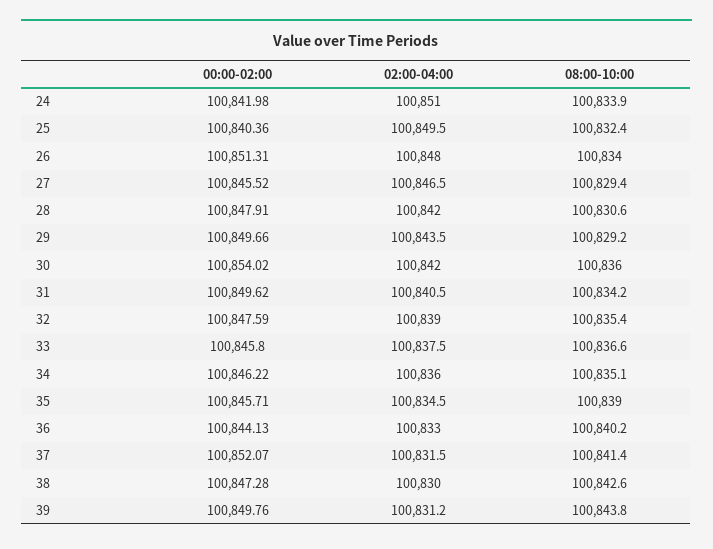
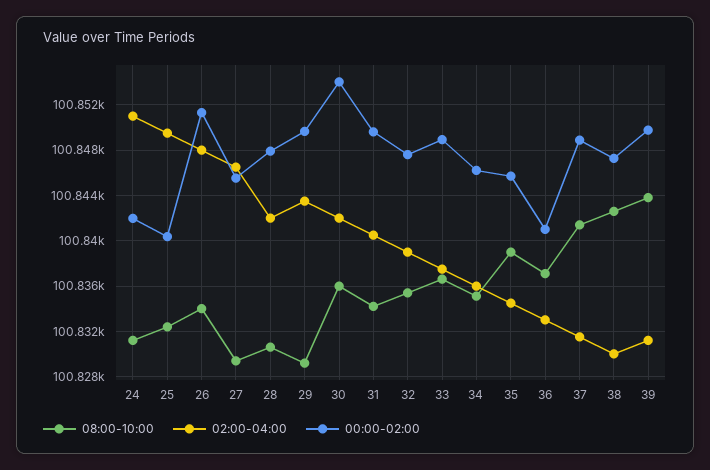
  {
    "00:00-02:00": {
      "24": 100841.98,
      "25": 100840.36,
      "26": 100851.31,
      "27": 100845.52,
      "28": 100847.91,
      "29": 100849.66,
      "30": 100854.02,
      "31": 100849.62,
      "32": 100847.59,
-     "33": 100845.8,
+     "33": 100849,
      "34": 100846.22,
      "35": 100845.71,
-     "36": 100844.13,
+     "36": 100841,
-     "37": 100852.07,
+     "37": 100849,
      "38": 100847.28,
      "39": 100849.76
    },
    "02:00-04:00": {
      "24": 100851,
      "25": 100849.5,
      "26": 100848,
      "27": 100846.5,
      "28": 100842,
      "29": 100843.5,
      "30": 100842,
      "31": 100840.5,
      "32": 100839,
      "33": 100837.5,
      "34": 100836,
      "35": 100834.5,
      "36": 100833,
      "37": 100831.5,
      "38": 100830,
      "39": 100831.2
    },
    "08:00-10:00": {
-     "24": 100833.9,
+     "24": 100831,
      "25": 100832.4,
      "26": 100834,
      "27": 100829.4,
      "28": 100830.6,
      "29": 100829.2,
      "30": 100836,
      "31": 100834.2,
      "32": 100835.4,
      "33": 100836.6,
      "34": 100835.1,
      "35": 100839,
-     "36": 100840.2,
+     "36": 100837,
      "37": 100841.4,
      "38": 100842.6,
      "39": 100843.8
    }
  }

